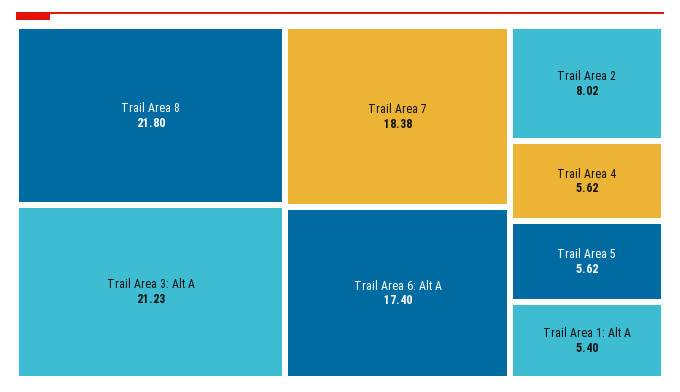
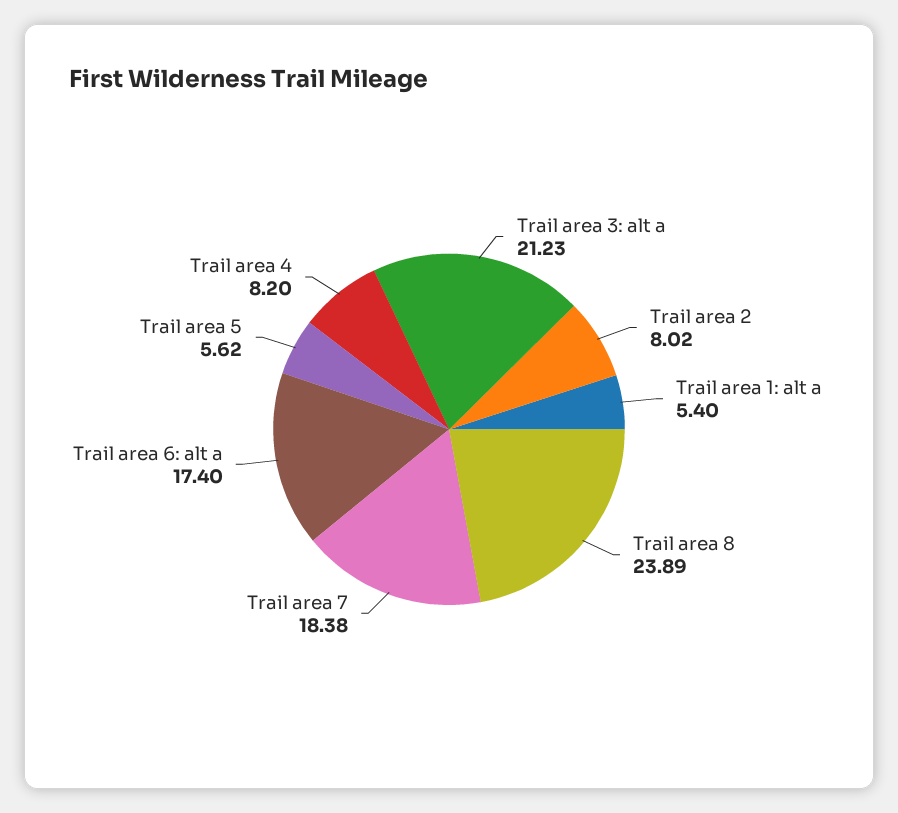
  {
-   "Trail Area 8": 21.8,
+   "Trail Area 8": 23.89,
    "Trail Area 3: Alt A": 21.23,
    "Trail Area 7": 18.38,
    "Trail Area 6: Alt A": 17.4,
    "Trail Area 2": 8.02,
-   "Trail Area 4": 5.62,
+   "Trail Area 4": 8.2,
    "Trail Area 5": 5.62,
    "Trail Area 1: Alt A": 5.4
  }

